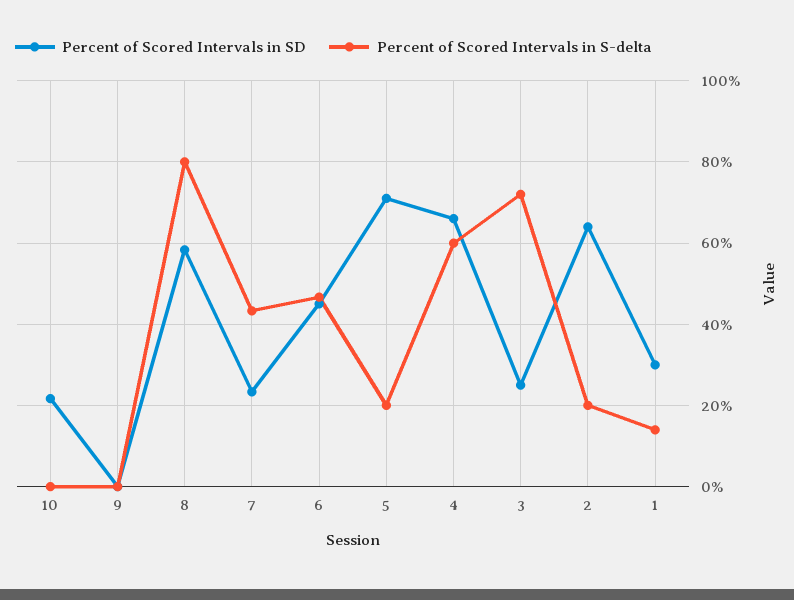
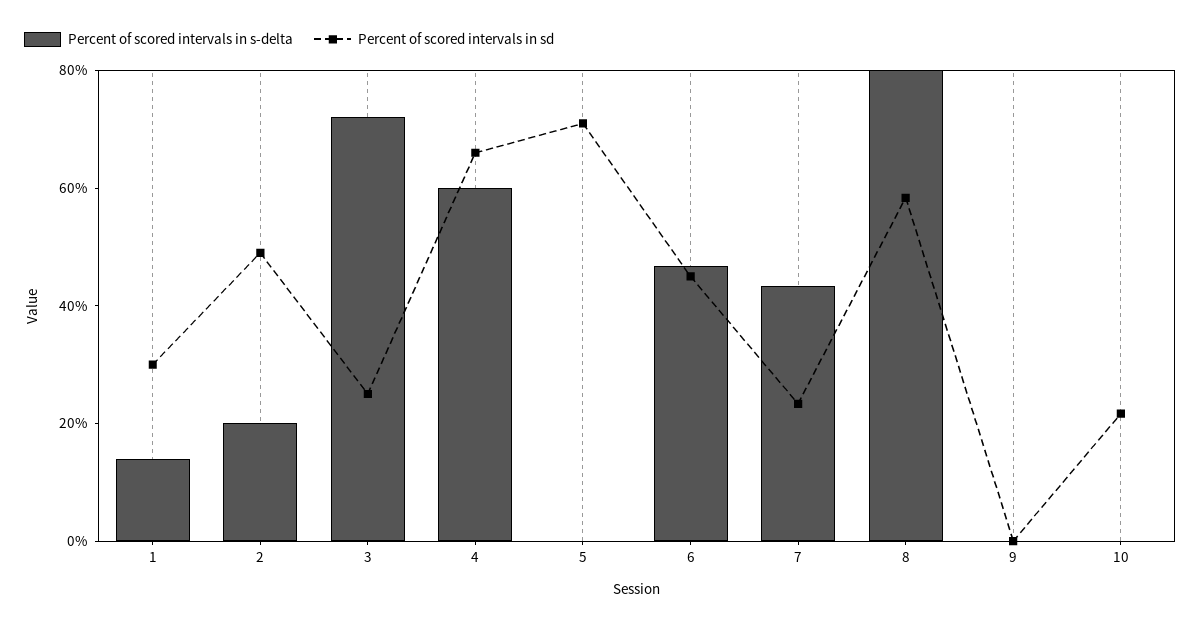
  {
    "Percent of Scored Intervals in SD": {
      "10": 22,
      "9": 0,
      "8": 58,
      "7": 24,
      "6": 46,
      "5": 72,
      "4": 66,
      "3": 26,
-     "2": 64,
+     "2": 50,
      "1": 30
    },
    "Percent of Scored Intervals in S-delta": {
      "10": 0,
      "9": 0,
      "8": 80,
      "7": 44,
      "6": 46,
-     "5": 20,
+     "5": 0,
      "4": 60,
      "3": 72,
      "2": 20,
      "1": 14
    }
  }

